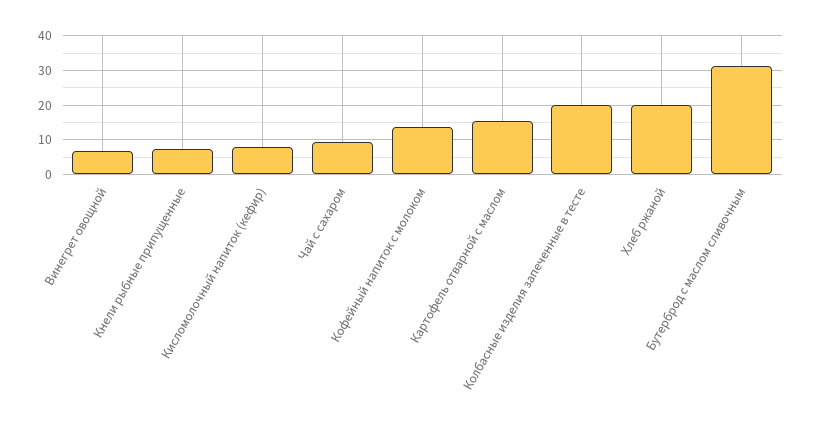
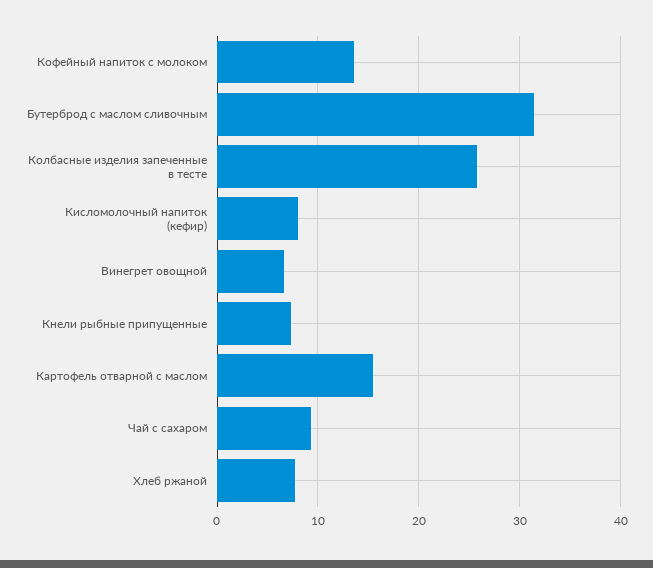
  {
    "Винегрет овощной": 7,
    "Кнели рыбные припущенные": 7,
    "Кисломолочный напиток (кефир)": 8,
    "Чай с сахаром": 9,
    "Кофейный напиток с молоком": 14,
    "Картофель отварной с маслом": 15,
-   "Колбасные изделия запеченные в тесте": 20,
+   "Колбасные изделия запеченные в тесте": 26,
-   "Хлеб ржаной": 20,
+   "Хлеб ржаной": 8,
    "Бутерброд с маслом сливочным": 31
  }

